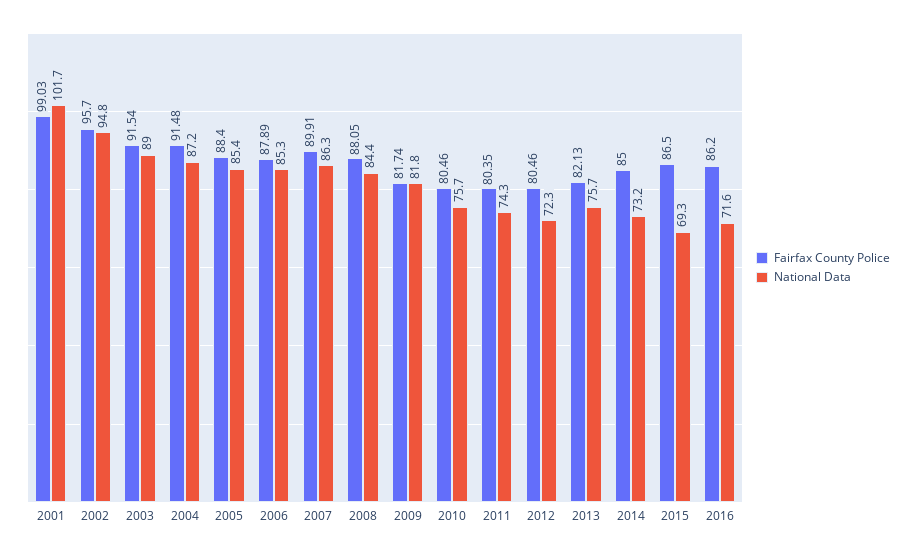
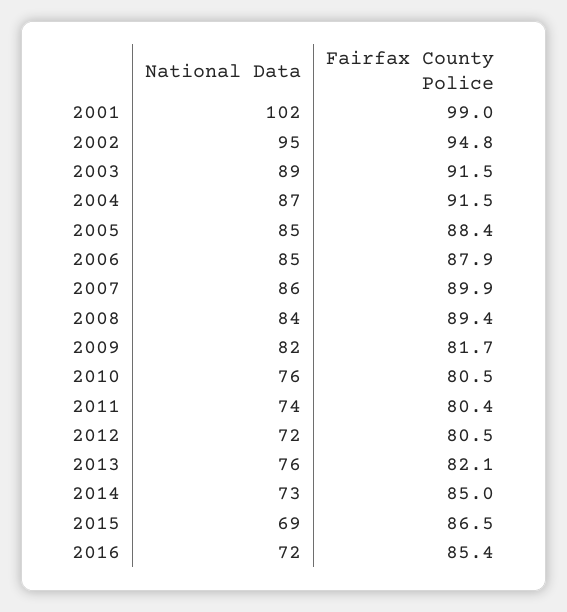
  {
    "Fairfax County Police": {
      "2001": 99.03,
-     "2002": 95.7,
+     "2002": 94.8,
      "2003": 91.54,
      "2004": 91.48,
      "2005": 88.4,
      "2006": 87.89,
      "2007": 89.91,
-     "2008": 88.05,
+     "2008": 89.4,
      "2009": 81.74,
      "2010": 80.46,
      "2011": 80.35,
      "2012": 80.46,
      "2013": 82.13,
      "2014": 85,
      "2015": 86.5,
-     "2016": 86.2
+     "2016": 85.4
    },
    "National Data": {
      "2001": 101.7,
      "2002": 94.8,
      "2003": 89,
      "2004": 87.2,
      "2005": 85.4,
      "2006": 85.3,
      "2007": 86.3,
      "2008": 84.4,
      "2009": 81.8,
      "2010": 75.7,
      "2011": 74.3,
      "2012": 72.3,
      "2013": 75.7,
      "2014": 73.2,
      "2015": 69.3,
      "2016": 71.6
    }
  }

